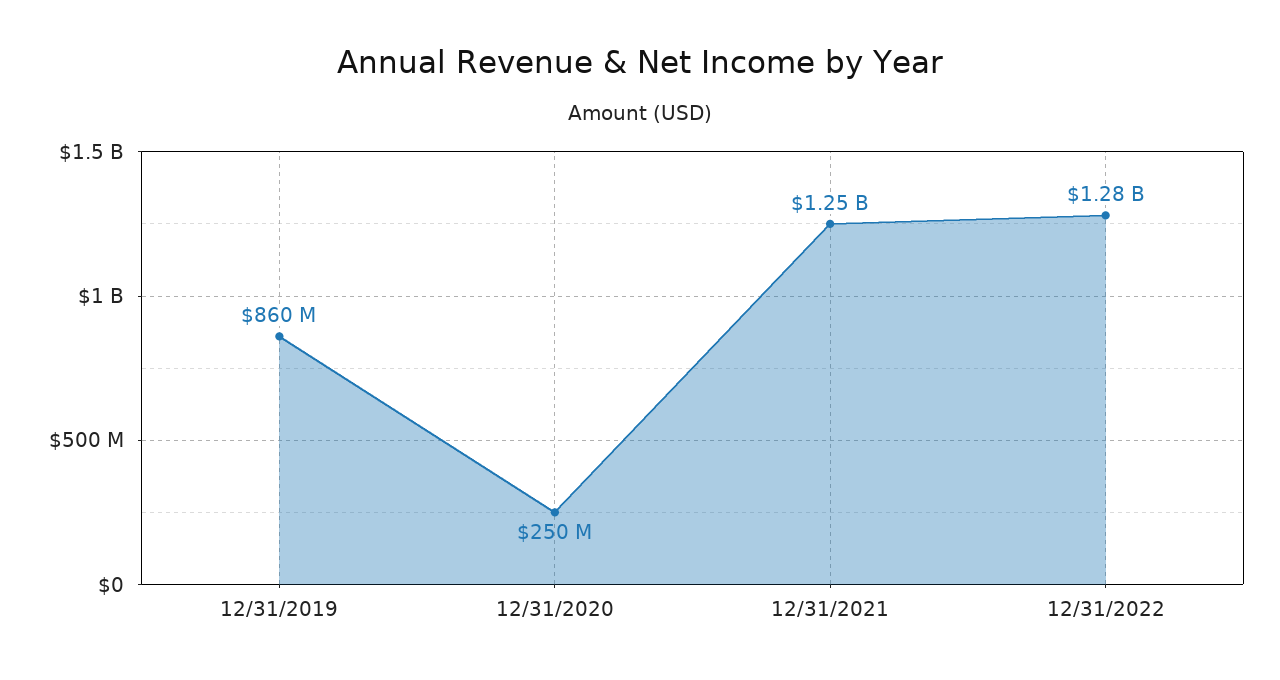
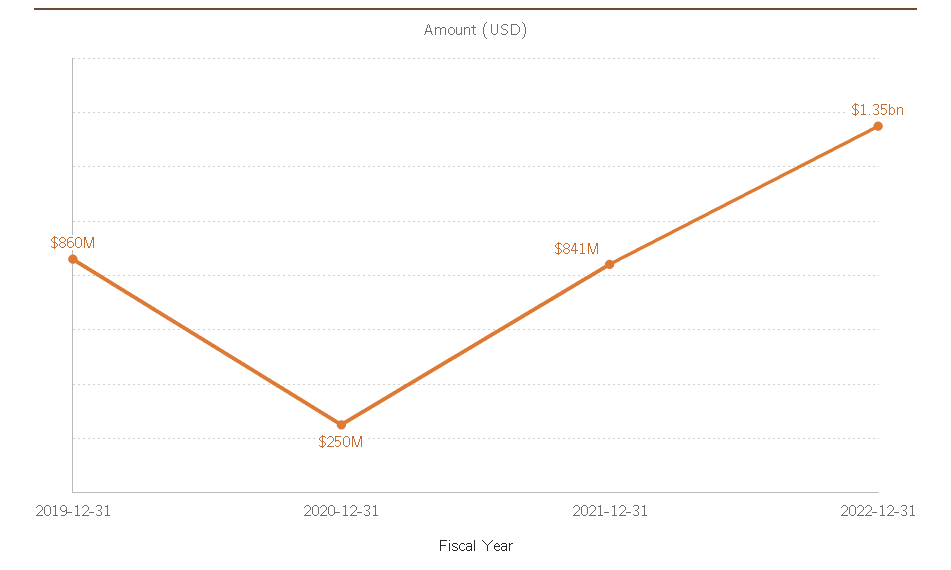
  {
    "12/31/2019": 860000000,
    "12/31/2020": 250000000,
-   "12/31/2021": 1250000000,
+   "12/31/2021": 841000000,
-   "12/31/2022": 1280000000
+   "12/31/2022": 1350000000
  }

